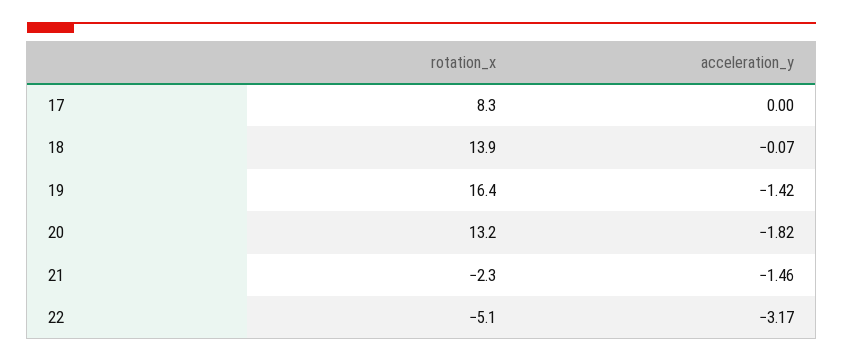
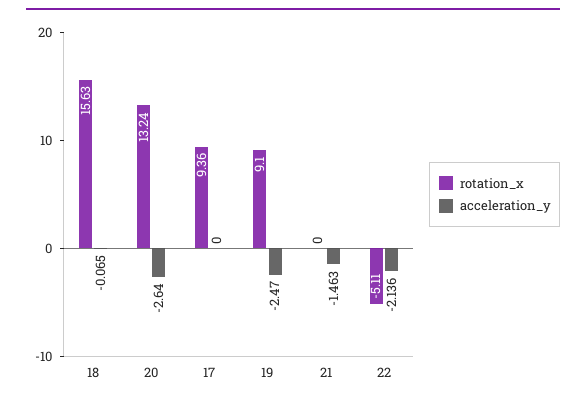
  {
    "rotation_x": {
-     "17": 8.3,
+     "17": 9.36,
-     "18": 13.9,
+     "18": 15.63,
-     "19": 16.4,
+     "19": 9.1,
      "20": 13.24,
-     "21": -2.3,
+     "21": 0,
      "22": -5.11
    },
    "acceleration_y": {
      "17": 0,
      "18": -0.065,
-     "19": -1.42,
+     "19": -2.47,
-     "20": -1.82,
+     "20": -2.64,
      "21": -1.463,
-     "22": -3.17
+     "22": -2.136
    }
  }

